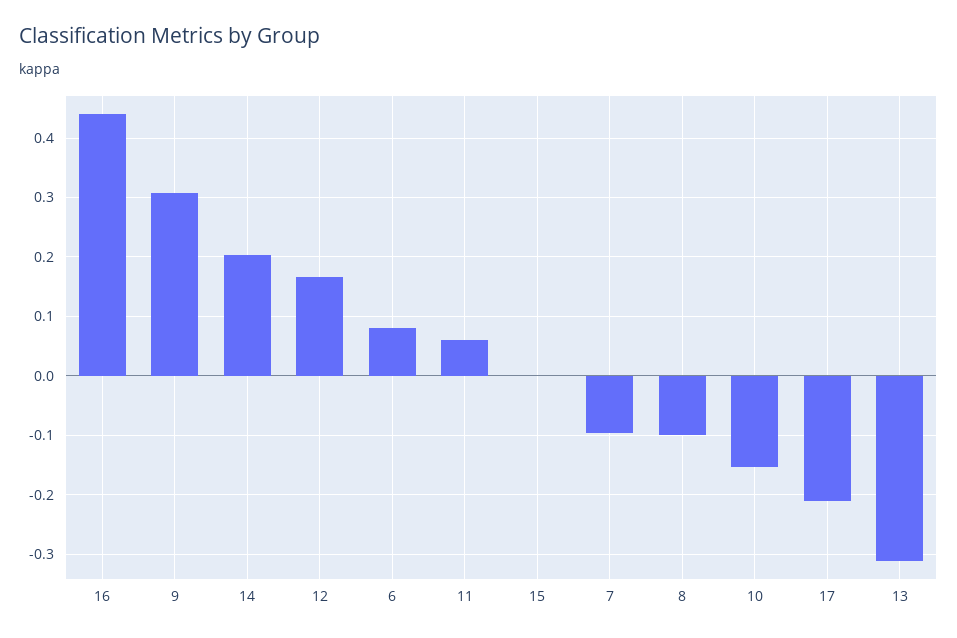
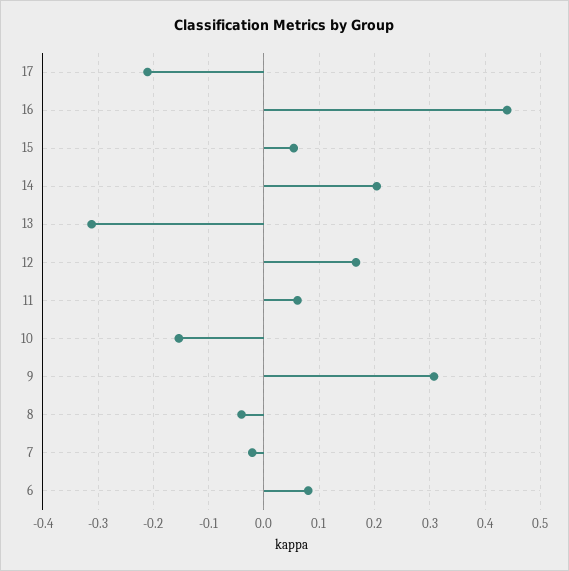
  {
    "16": 0.44,
    "9": 0.3,
    "14": 0.2,
    "12": 0.16,
    "6": 0.08,
    "11": 0.06,
-   "15": 0,
+   "15": 0.06,
-   "7": -0.1,
+   "7": -0.02,
-   "8": -0.1,
+   "8": -0.04,
    "10": -0.16,
    "17": -0.22,
    "13": -0.32
  }

